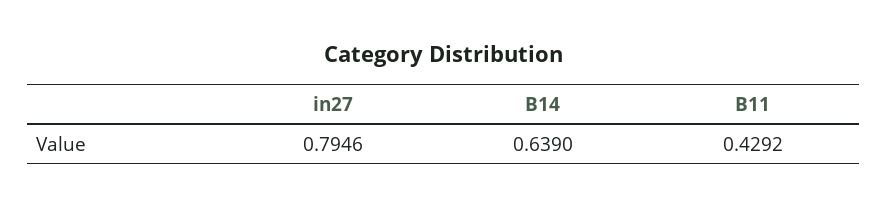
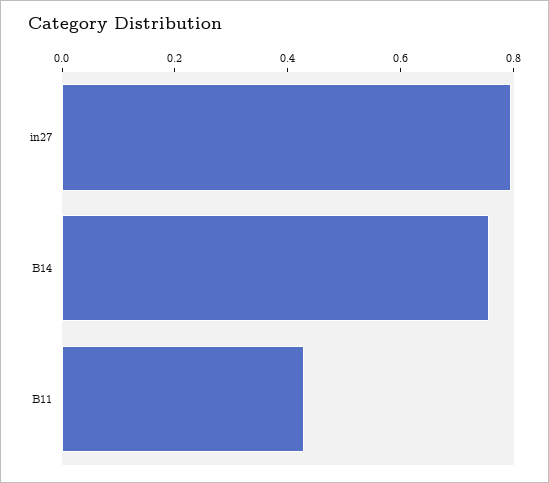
  {
    "in27": 0.7946,
-   "B14": 0.639,
+   "B14": 0.75,
    "B11": 0.4292
  }

